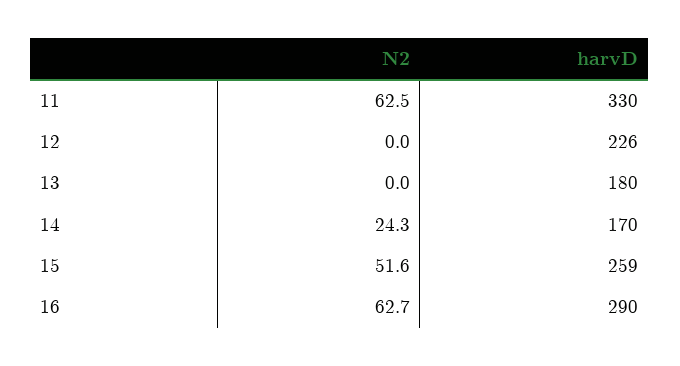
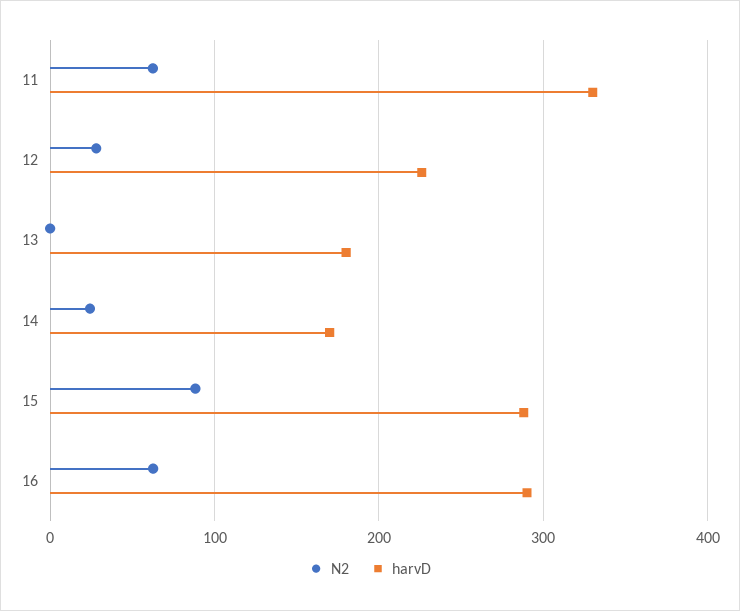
  {
    "N2": {
      "11": 62.5,
-     "12": 0,
+     "12": 30,
      "13": 0,
      "14": 24.3,
-     "15": 51.6,
+     "15": 90,
      "16": 62.7
    },
    "harvD": {
      "11": 330,
      "12": 226,
      "13": 180,
      "14": 170,
-     "15": 259,
+     "15": 290,
      "16": 290
    }
  }

